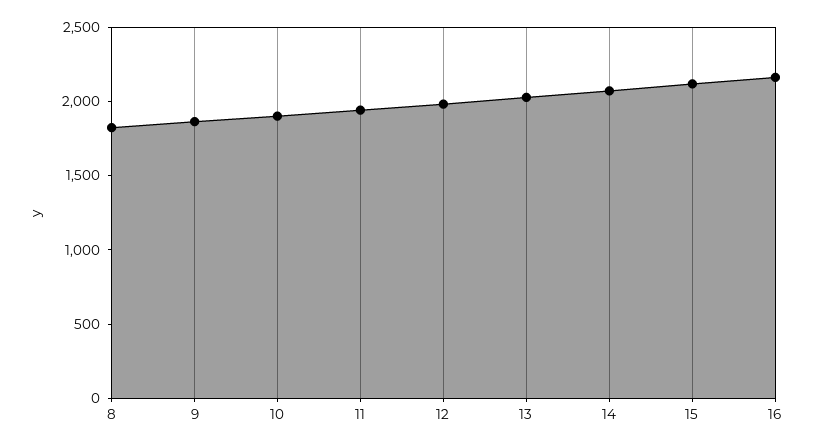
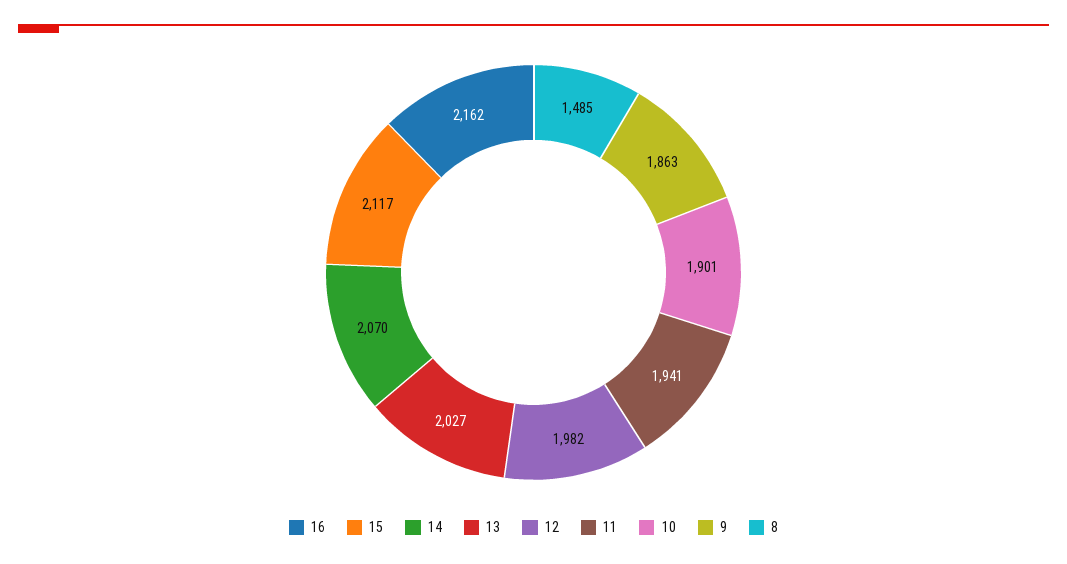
  {
-   "8": 1800,
+   "8": 1485,
    "9": 1863,
    "10": 1901,
    "11": 1941,
    "12": 1982,
    "13": 2027,
    "14": 2070,
    "15": 2117,
    "16": 2162
  }

